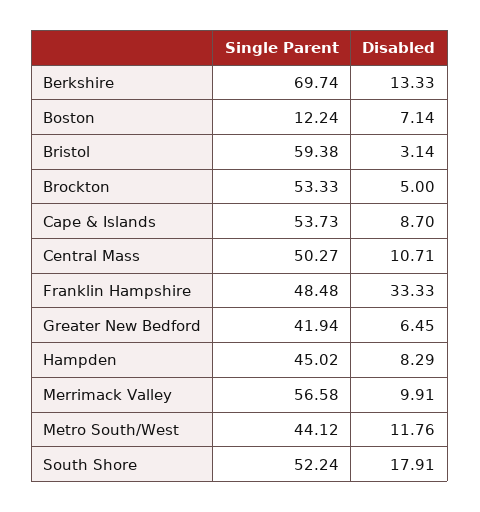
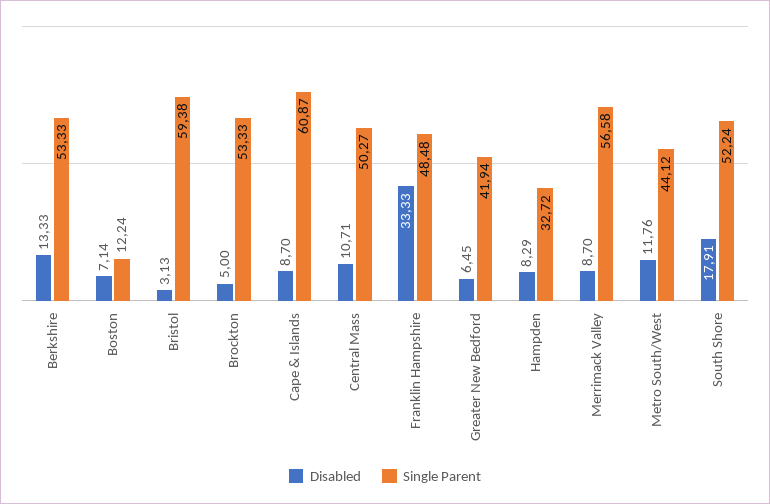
  {
    "Single Parent": {
-     "Berkshire": 69.74,
+     "Berkshire": 53.33,
      "Boston": 12.24,
      "Bristol": 59.38,
      "Brockton": 53.33,
-     "Cape & Islands": 53.73,
+     "Cape & Islands": 60.87,
      "Central Mass": 50.27,
      "Franklin Hampshire": 48.48,
      "Greater New Bedford": 41.94,
-     "Hampden": 45.02,
+     "Hampden": 32.72,
      "Merrimack Valley": 56.58,
      "Metro South/West": 44.12,
      "South Shore": 52.24
    },
    "Disabled": {
      "Berkshire": 13.33,
      "Boston": 7.14,
-     "Bristol": 3.14,
+     "Bristol": 3.13,
      "Brockton": 5,
      "Cape & Islands": 8.7,
      "Central Mass": 10.71,
      "Franklin Hampshire": 33.33,
      "Greater New Bedford": 6.45,
      "Hampden": 8.29,
-     "Merrimack Valley": 9.91,
+     "Merrimack Valley": 8.7,
      "Metro South/West": 11.76,
      "South Shore": 17.91
    }
  }

